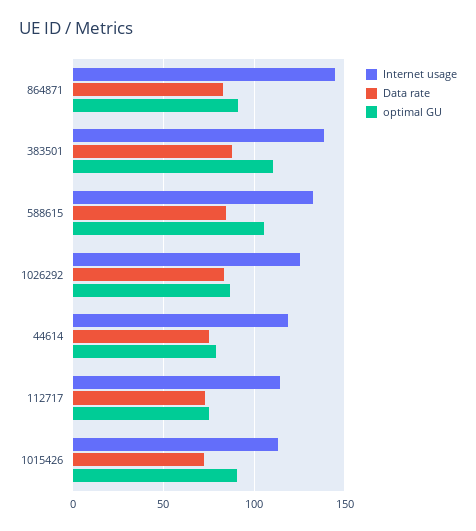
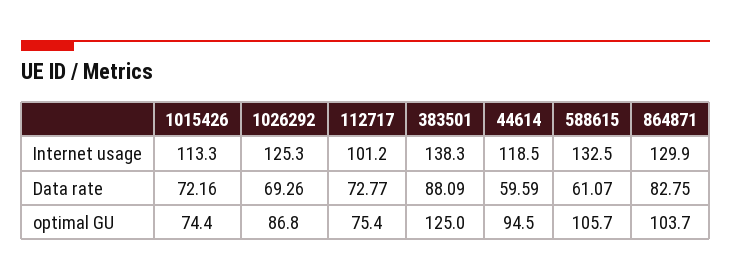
  {
    "Internet usage": {
-     "864871": 145,
+     "864871": 129.9,
      "383501": 138.3,
      "588615": 132.5,
      "1026292": 125.3,
      "44614": 118.5,
-     "112717": 115,
+     "112717": 101.2,
      "1015426": 113.3
    },
    "Data rate": {
      "864871": 82.75,
      "383501": 88.09,
-     "588615": 85,
+     "588615": 61.07,
-     "1026292": 85,
+     "1026292": 69.26,
-     "44614": 75,
+     "44614": 59.59,
      "112717": 72.77,
      "1015426": 72.16
    },
    "optimal GU": {
-     "864871": 90,
+     "864871": 103.7,
-     "383501": 110,
+     "383501": 125,
      "588615": 105.7,
      "1026292": 86.8,
-     "44614": 80,
+     "44614": 94.5,
      "112717": 75.4,
-     "1015426": 90
+     "1015426": 74.4
    }
  }

